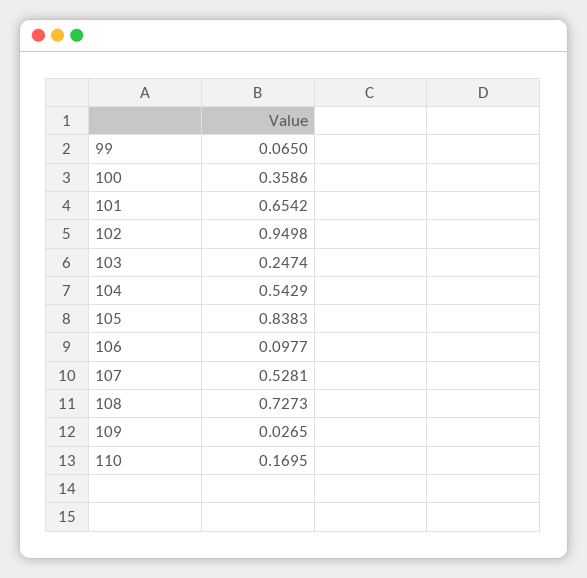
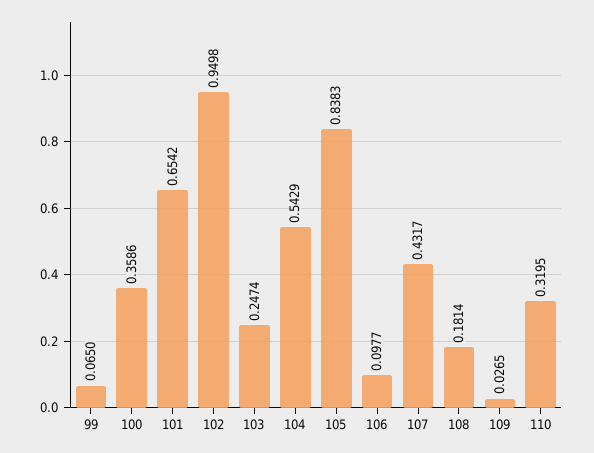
  {
    "99": 0.065,
    "100": 0.3586,
    "101": 0.6542,
    "102": 0.9498,
    "103": 0.2474,
    "104": 0.5429,
    "105": 0.8383,
    "106": 0.0977,
-   "107": 0.5281,
+   "107": 0.4317,
-   "108": 0.7273,
+   "108": 0.1814,
    "109": 0.0265,
-   "110": 0.1695
+   "110": 0.3195
  }

